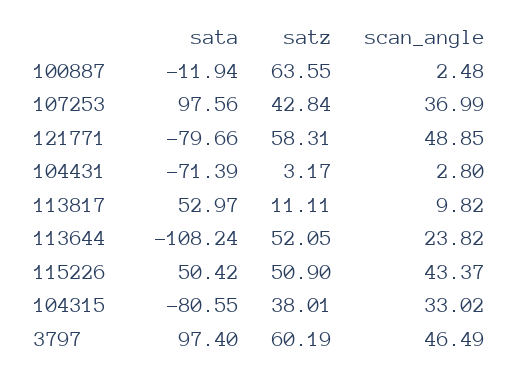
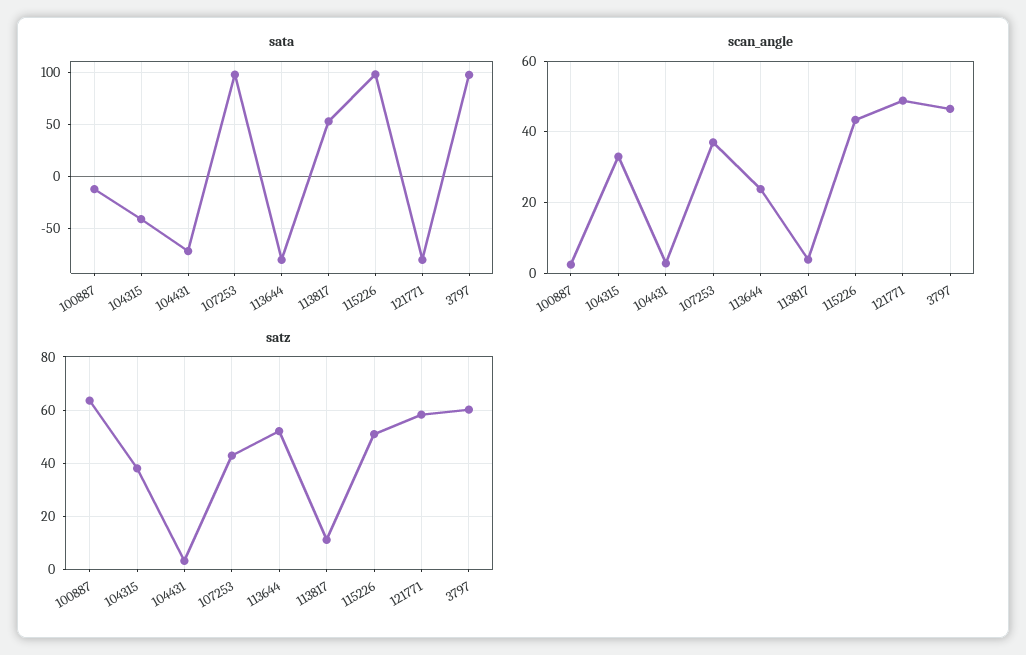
  {
    "sata": {
      "100887": -11.94,
      "107253": 97.56,
      "121771": -79.66,
      "104431": -71.39,
      "113817": 52.97,
-     "113644": -108.24,
+     "113644": -80,
-     "115226": 50.42,
+     "115226": 100,
-     "104315": -80.55,
+     "104315": -40,
      "3797": 97.4
    },
    "satz": {
      "100887": 63.55,
      "107253": 42.84,
      "121771": 58.31,
      "104431": 3.17,
      "113817": 11.11,
      "113644": 52.05,
      "115226": 50.9,
      "104315": 38.01,
      "3797": 60.19
    },
    "scan_angle": {
      "100887": 2.48,
      "107253": 36.99,
      "121771": 48.85,
      "104431": 2.8,
-     "113817": 9.82,
+     "113817": 4,
      "113644": 23.82,
      "115226": 43.37,
      "104315": 33.02,
      "3797": 46.49
    }
  }

